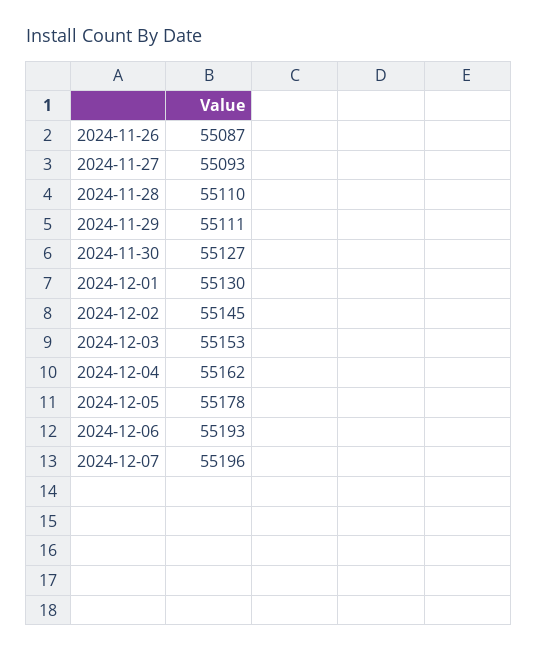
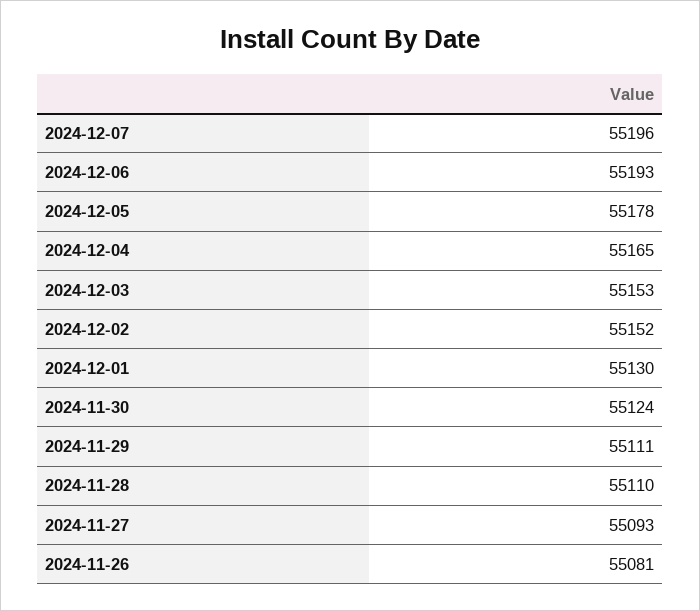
  {
-   "2024-11-26": 55087,
+   "2024-11-26": 55081,
    "2024-11-27": 55093,
    "2024-11-28": 55110,
    "2024-11-29": 55111,
-   "2024-11-30": 55127,
+   "2024-11-30": 55124,
    "2024-12-01": 55130,
-   "2024-12-02": 55145,
+   "2024-12-02": 55152,
    "2024-12-03": 55153,
-   "2024-12-04": 55162,
+   "2024-12-04": 55165,
    "2024-12-05": 55178,
    "2024-12-06": 55193,
    "2024-12-07": 55196
  }

